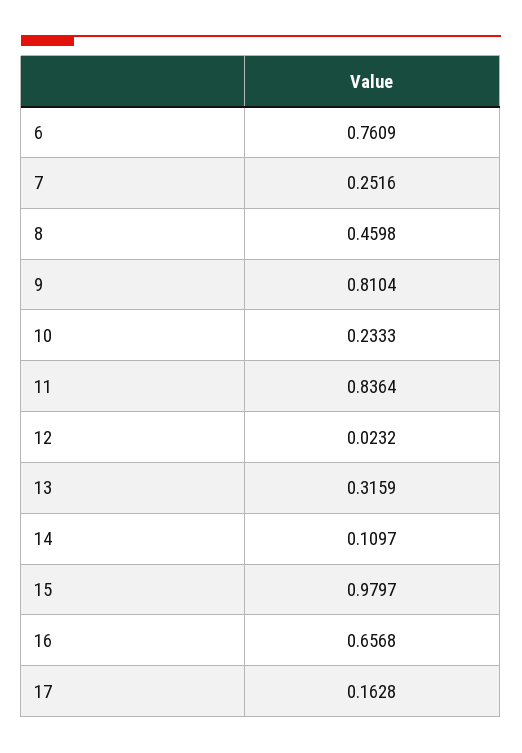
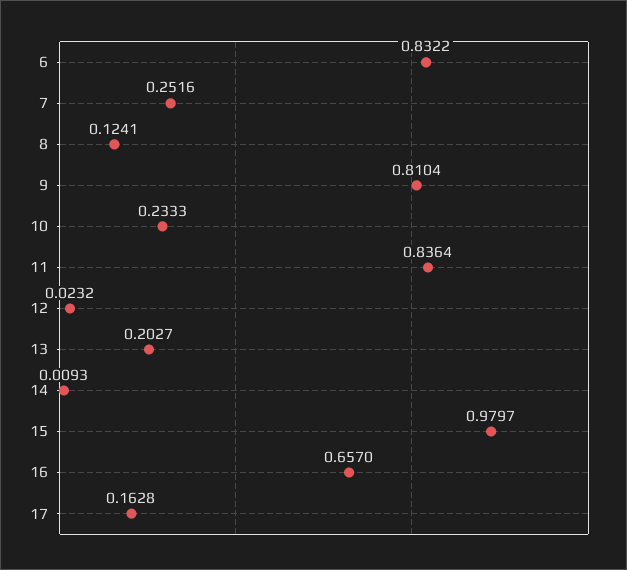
  {
-   "6": 0.7609,
+   "6": 0.8322,
    "7": 0.2516,
-   "8": 0.4598,
+   "8": 0.1241,
    "9": 0.8104,
    "10": 0.2333,
    "11": 0.8364,
    "12": 0.0232,
-   "13": 0.3159,
+   "13": 0.2027,
-   "14": 0.1097,
+   "14": 0.0093,
    "15": 0.9797,
-   "16": 0.6568,
+   "16": 0.657,
    "17": 0.1628
  }

